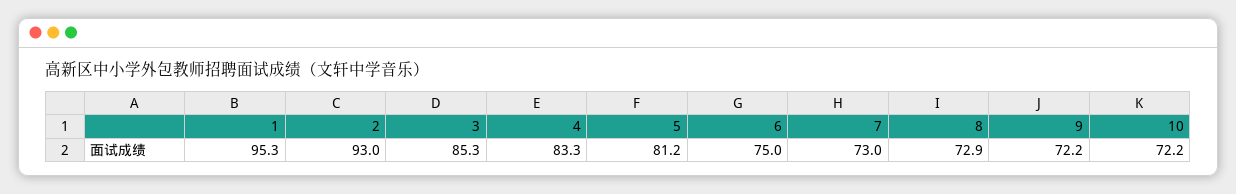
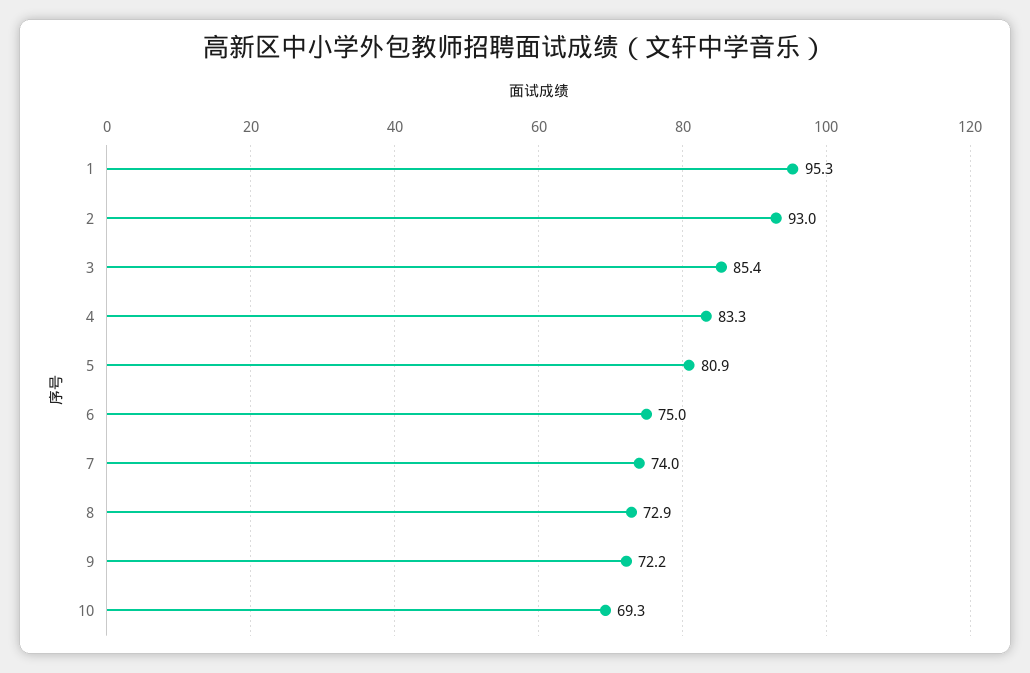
  {
    "1": 95.3,
    "2": 93,
-   "3": 85.3,
+   "3": 85.4,
    "4": 83.3,
-   "5": 81.2,
+   "5": 80.9,
    "6": 75,
-   "7": 73,
+   "7": 74,
    "8": 72.9,
    "9": 72.2,
-   "10": 72.2
+   "10": 69.3
  }

